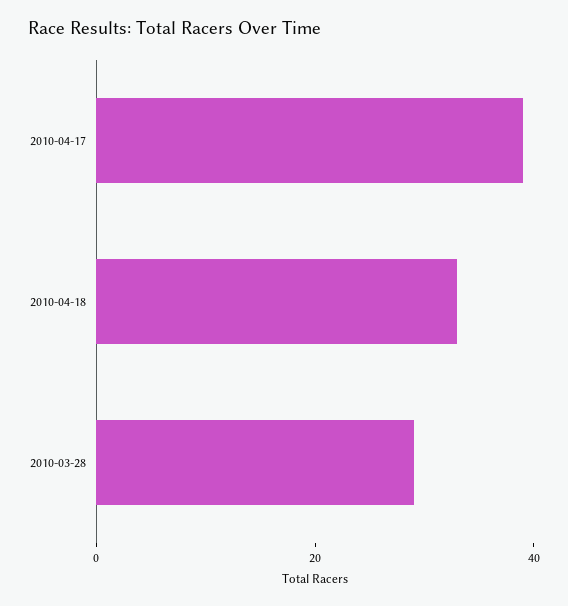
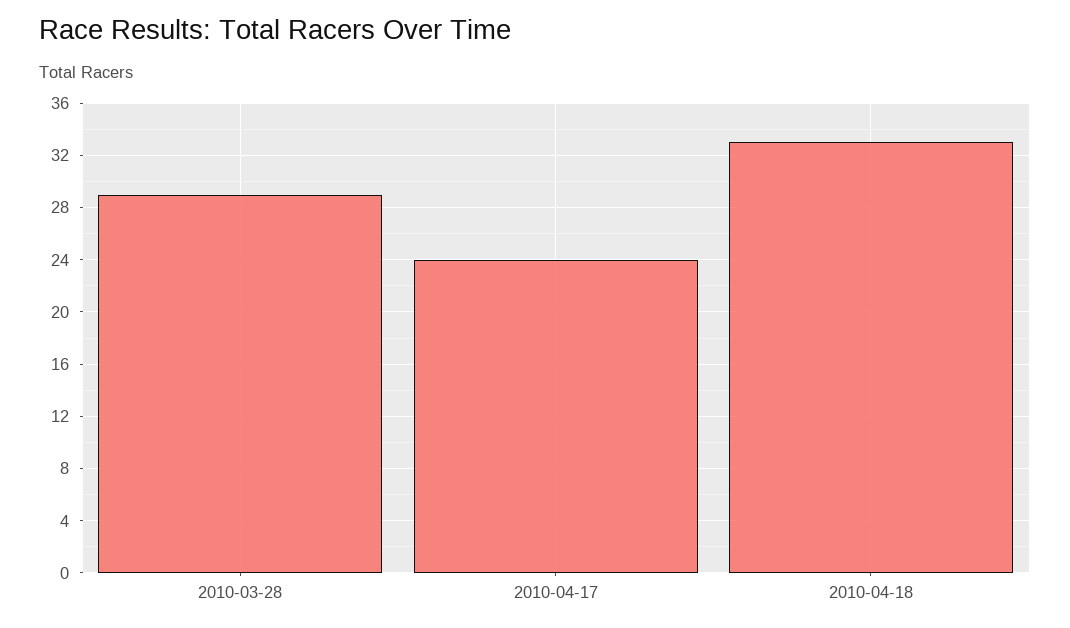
  {
-   "2010-04-17": 40,
+   "2010-04-17": 24,
    "2010-04-18": 33,
    "2010-03-28": 29
  }

